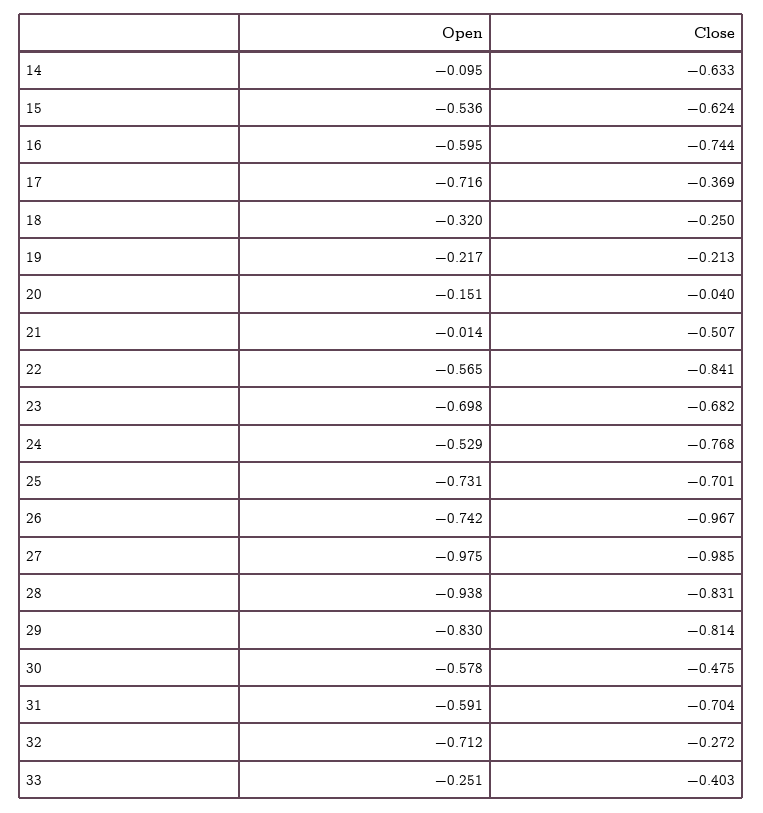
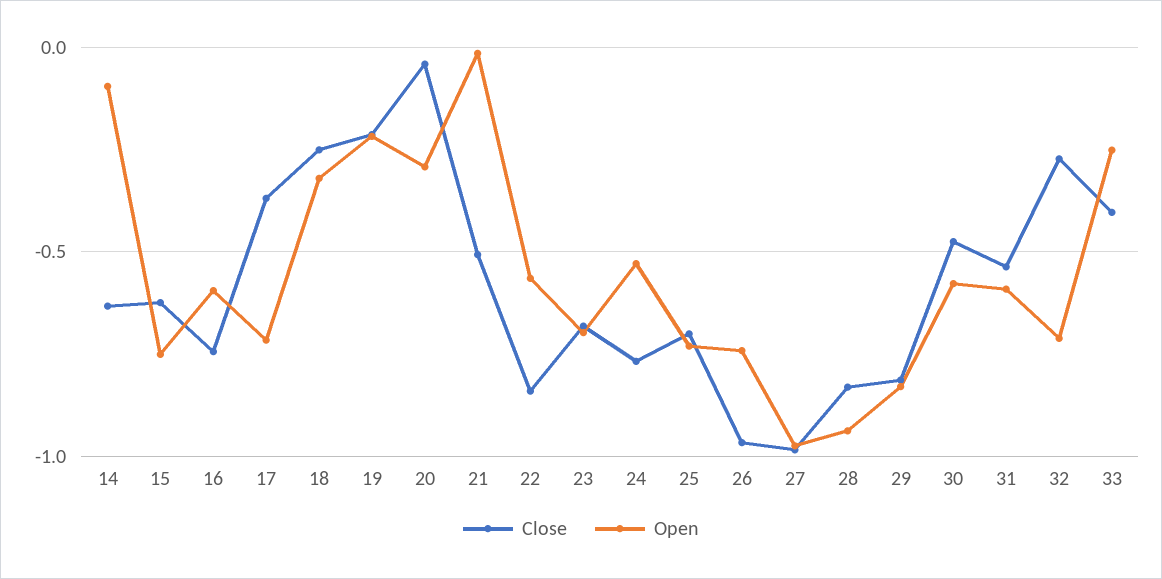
  {
    "Open": {
      "14": -0.095,
-     "15": -0.536,
+     "15": -0.75,
      "16": -0.595,
      "17": -0.716,
      "18": -0.32,
      "19": -0.217,
-     "20": -0.151,
+     "20": -0.3,
      "21": -0.014,
      "22": -0.565,
      "23": -0.698,
      "24": -0.529,
      "25": -0.731,
      "26": -0.742,
      "27": -0.975,
      "28": -0.938,
      "29": -0.83,
      "30": -0.578,
      "31": -0.591,
      "32": -0.712,
      "33": -0.251
    },
    "Close": {
      "14": -0.633,
      "15": -0.624,
      "16": -0.744,
      "17": -0.369,
      "18": -0.25,
      "19": -0.213,
      "20": -0.04,
      "21": -0.507,
      "22": -0.841,
      "23": -0.682,
      "24": -0.768,
      "25": -0.701,
      "26": -0.967,
      "27": -0.985,
      "28": -0.831,
      "29": -0.814,
      "30": -0.475,
-     "31": -0.704,
+     "31": -0.55,
      "32": -0.272,
      "33": -0.403
    }
  }

